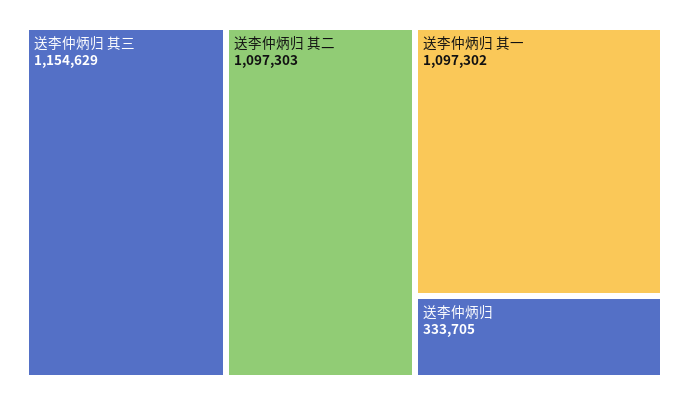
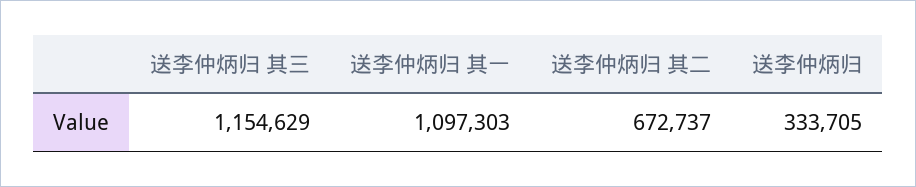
  {
    "送李仲炳归 其三": 1154629,
-   "送李仲炳归 其二": 1097303,
+   "送李仲炳归 其二": 672737,
-   "送李仲炳归 其一": 1097302,
+   "送李仲炳归 其一": 1097303,
    "送李仲炳归": 333705
  }

